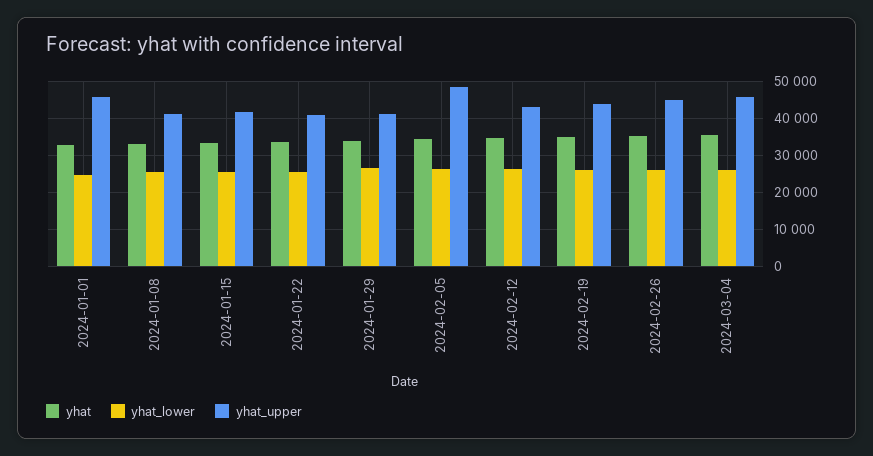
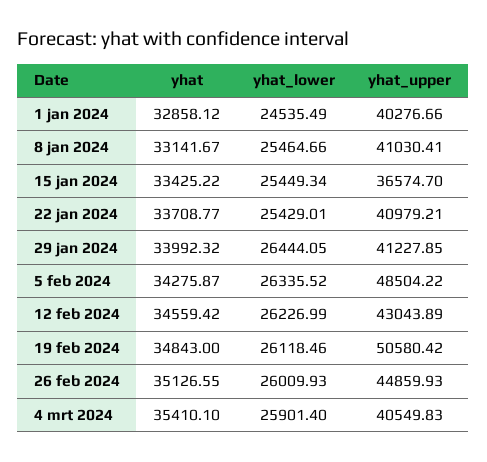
  {
    "yhat": {
      "2024-01-01": 32858.12,
      "2024-01-08": 33141.67,
      "2024-01-15": 33425.22,
      "2024-01-22": 33708.77,
      "2024-01-29": 33992.32,
      "2024-02-05": 34275.87,
      "2024-02-12": 34559.42,
      "2024-02-19": 34843,
      "2024-02-26": 35126.55,
      "2024-03-04": 35410.1
    },
    "yhat_lower": {
      "2024-01-01": 24535.49,
      "2024-01-08": 25464.66,
      "2024-01-15": 25449.34,
      "2024-01-22": 25429.01,
      "2024-01-29": 26444.05,
      "2024-02-05": 26335.52,
      "2024-02-12": 26226.99,
      "2024-02-19": 26118.46,
      "2024-02-26": 26009.93,
      "2024-03-04": 25901.4
    },
    "yhat_upper": {
-     "2024-01-01": 46000,
+     "2024-01-01": 40276.66,
      "2024-01-08": 41030.41,
-     "2024-01-15": 42000,
+     "2024-01-15": 36574.7,
      "2024-01-22": 40979.21,
      "2024-01-29": 41227.85,
      "2024-02-05": 48504.22,
      "2024-02-12": 43043.89,
-     "2024-02-19": 44000,
+     "2024-02-19": 50580.42,
      "2024-02-26": 44859.93,
-     "2024-03-04": 46000
+     "2024-03-04": 40549.83
    }
  }

